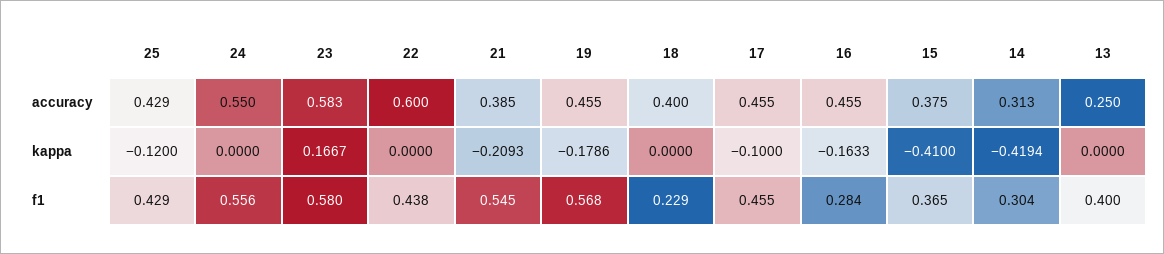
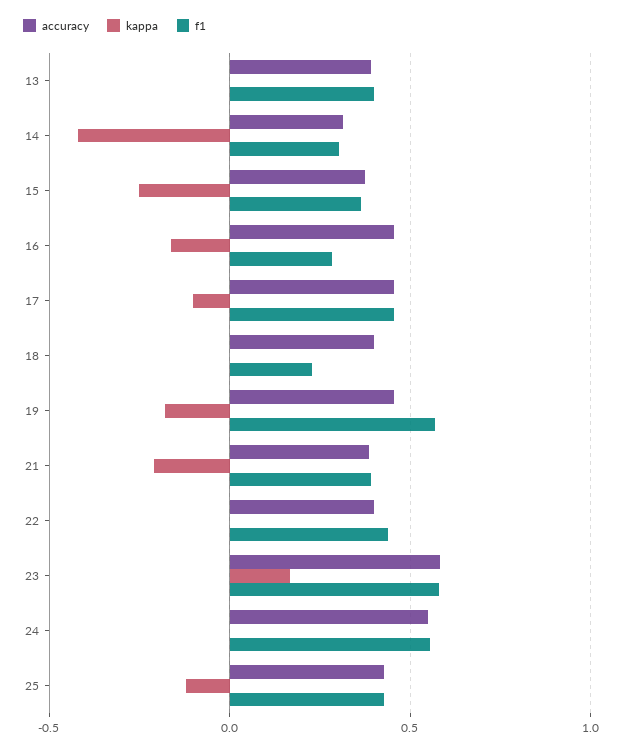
  {
    "accuracy": {
      "25": 0.429,
      "24": 0.55,
      "23": 0.583,
-     "22": 0.6,
+     "22": 0.4,
      "21": 0.385,
      "19": 0.455,
      "18": 0.4,
      "17": 0.455,
      "16": 0.455,
      "15": 0.375,
      "14": 0.313,
-     "13": 0.25
+     "13": 0.4
    },
    "kappa": {
      "25": -0.12,
      "24": 0,
      "23": 0.1667,
      "22": 0,
      "21": -0.2093,
      "19": -0.1786,
      "18": 0,
      "17": -0.1,
      "16": -0.1633,
-     "15": -0.41,
+     "15": -0.25,
      "14": -0.4194,
      "13": 0
    },
    "f1": {
      "25": 0.429,
      "24": 0.556,
      "23": 0.58,
      "22": 0.438,
-     "21": 0.545,
+     "21": 0.4,
      "19": 0.568,
      "18": 0.229,
      "17": 0.455,
      "16": 0.284,
      "15": 0.365,
      "14": 0.304,
      "13": 0.4
    }
  }

